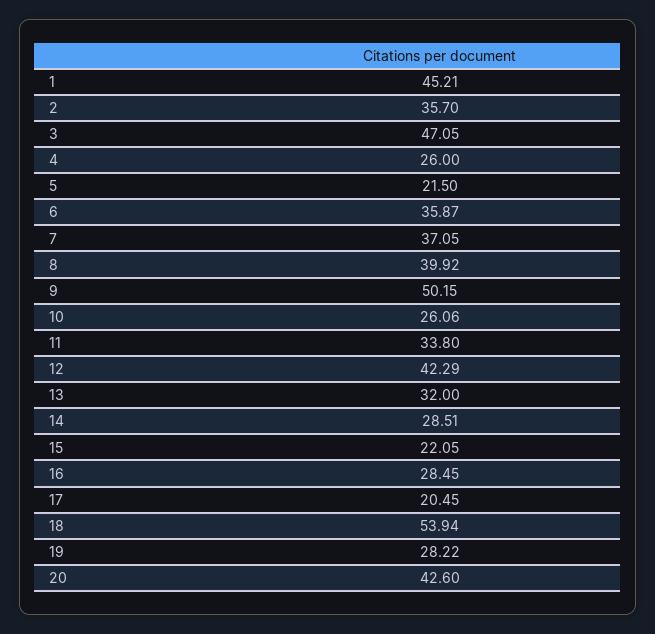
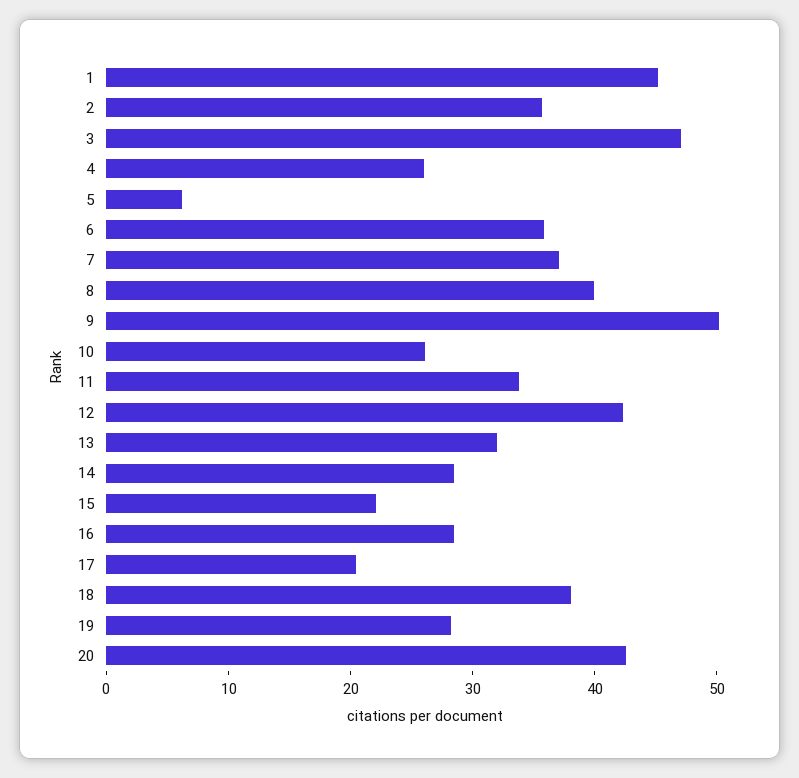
  {
    "1": 45.21,
    "2": 35.7,
    "3": 47.05,
    "4": 26,
-   "5": 21.5,
+   "5": 6,
    "6": 35.87,
    "7": 37.05,
    "8": 39.92,
    "9": 50.15,
    "10": 26.06,
    "11": 33.8,
    "12": 42.29,
    "13": 32,
    "14": 28.51,
    "15": 22.05,
    "16": 28.45,
    "17": 20.45,
-   "18": 53.94,
+   "18": 38,
    "19": 28.22,
    "20": 42.6
  }

